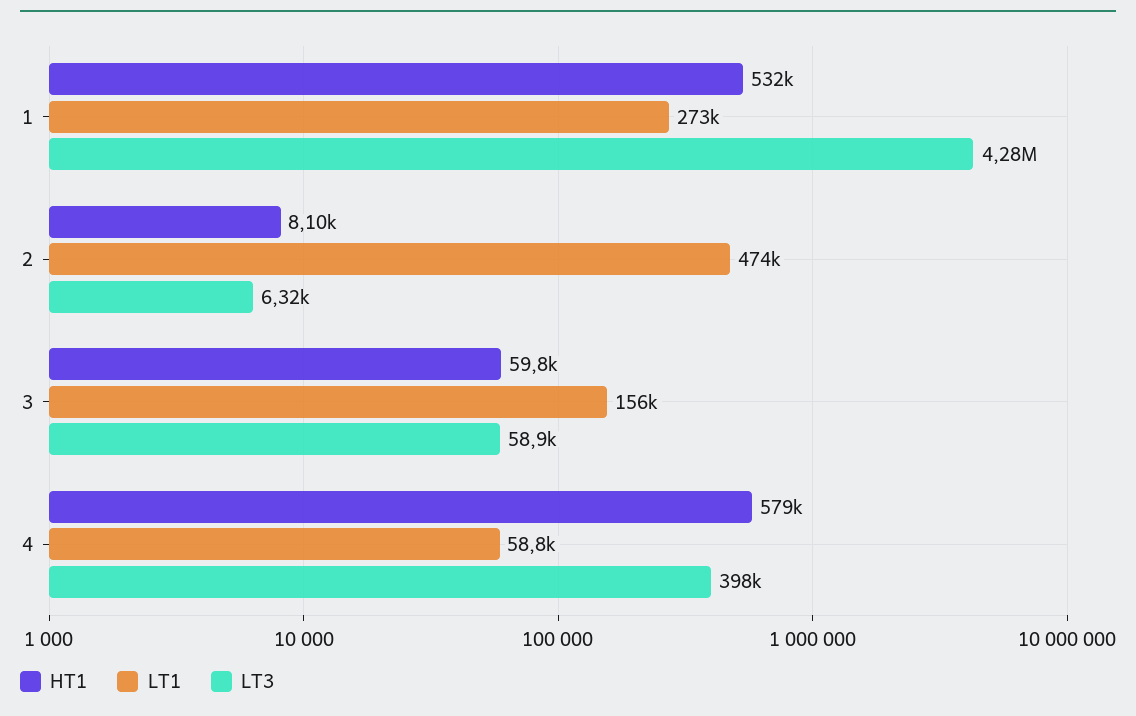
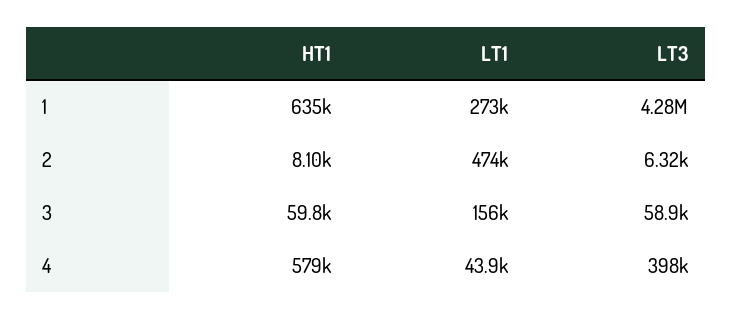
  {
    "HT1": {
-     "1": 532000,
+     "1": 635000,
      "2": 8100,
      "3": 59800,
      "4": 579000
    },
    "LT1": {
      "1": 273000,
      "2": 474000,
      "3": 156000,
-     "4": 58800
+     "4": 43900
    },
    "LT3": {
      "1": 4280000,
      "2": 6320,
      "3": 58900,
      "4": 398000
    }
  }

